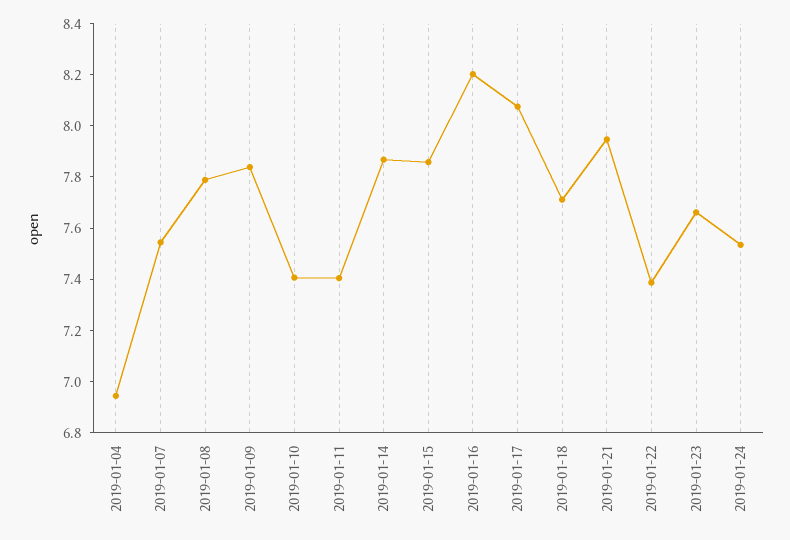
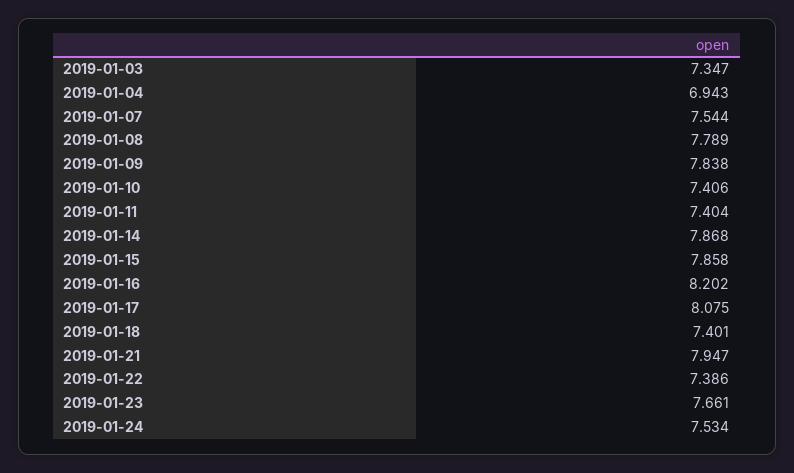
  {
    "2019-01-04": 6.943,
    "2019-01-07": 7.544,
    "2019-01-08": 7.789,
    "2019-01-09": 7.838,
    "2019-01-10": 7.406,
    "2019-01-11": 7.404,
    "2019-01-14": 7.868,
    "2019-01-15": 7.858,
    "2019-01-16": 8.202,
    "2019-01-17": 8.075,
-   "2019-01-18": 7.7,
+   "2019-01-18": 7.401,
    "2019-01-21": 7.947,
    "2019-01-22": 7.386,
    "2019-01-23": 7.661,
-   "2019-01-24": 7.534
+   "2019-01-24": 7.534,
+   "2019-01-03": 7.347
  }

